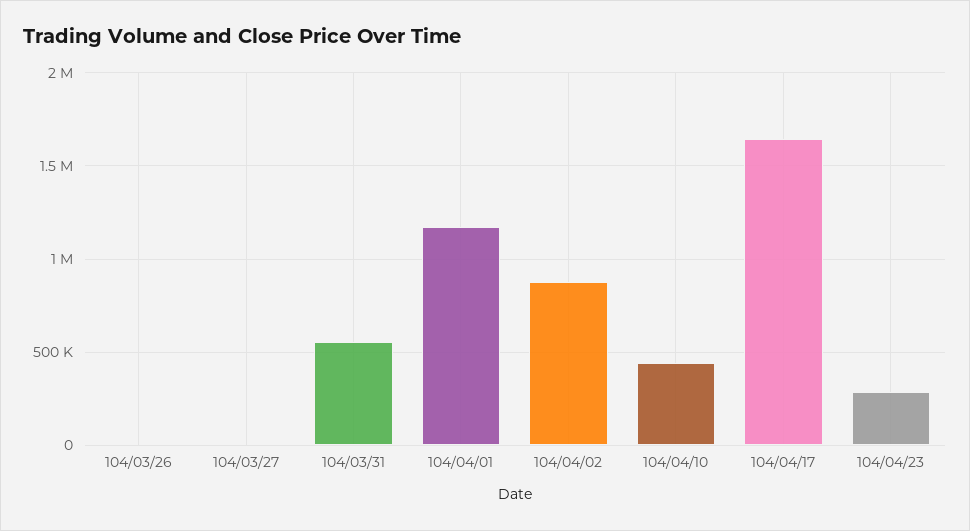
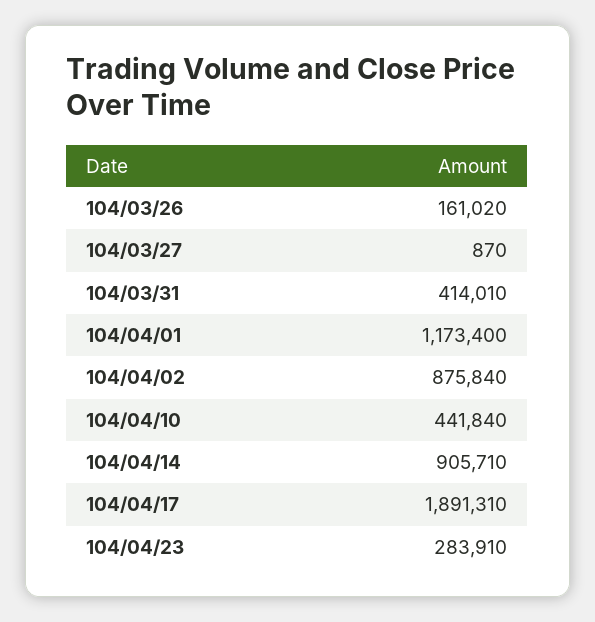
  {
-   "104/03/26": 0,
+   "104/03/26": 161020,
    "104/03/27": 870,
-   "104/03/31": 550000,
+   "104/03/31": 414010,
    "104/04/01": 1173400,
    "104/04/02": 875840,
    "104/04/10": 441840,
-   "104/04/17": 1650000,
+   "104/04/17": 1891310,
-   "104/04/23": 283910
+   "104/04/23": 283910,
+   "104/04/14": 905710
  }

